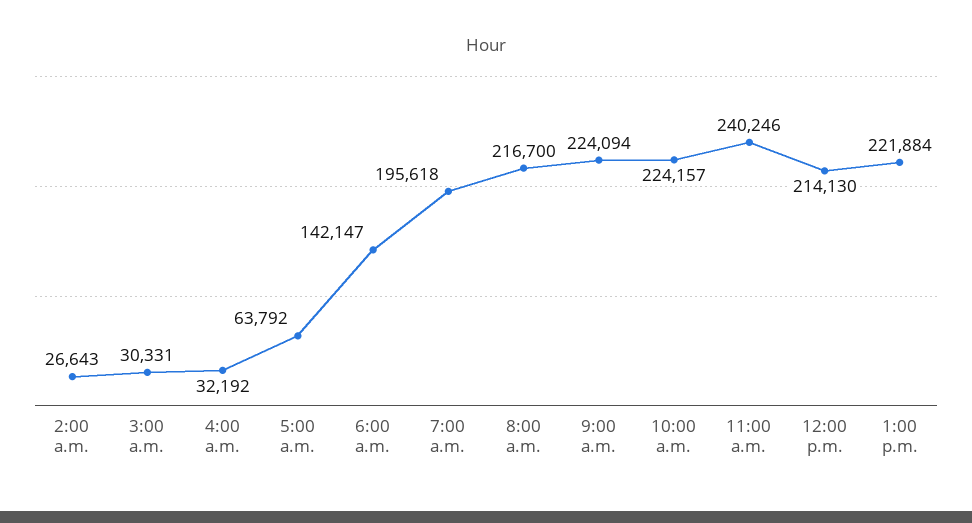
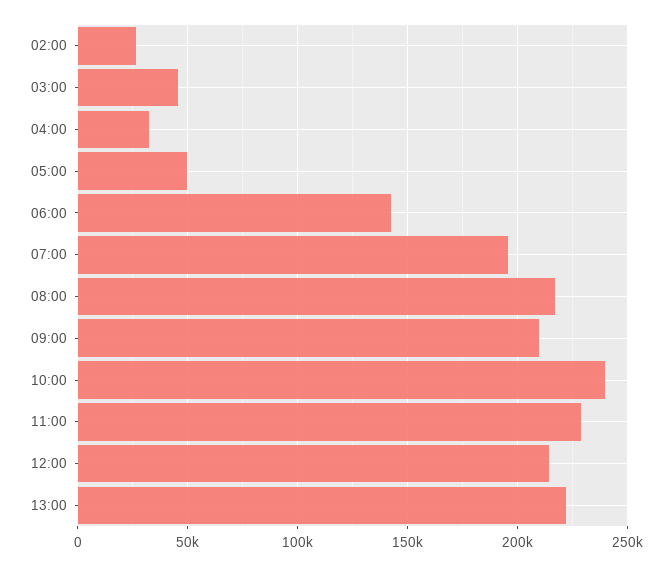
  {
    "2:00 a.m.": 26643,
-   "3:00 a.m.": 30331,
+   "3:00 a.m.": 45000,
    "4:00 a.m.": 32192,
-   "5:00 a.m.": 63792,
+   "5:00 a.m.": 50000,
    "6:00 a.m.": 142147,
    "7:00 a.m.": 195618,
    "8:00 a.m.": 216700,
-   "9:00 a.m.": 224094,
+   "9:00 a.m.": 210000,
-   "10:00 a.m.": 224157,
+   "10:00 a.m.": 240000,
-   "11:00 a.m.": 240246,
+   "11:00 a.m.": 230000,
    "12:00 p.m.": 214130,
    "1:00 p.m.": 221884
  }

